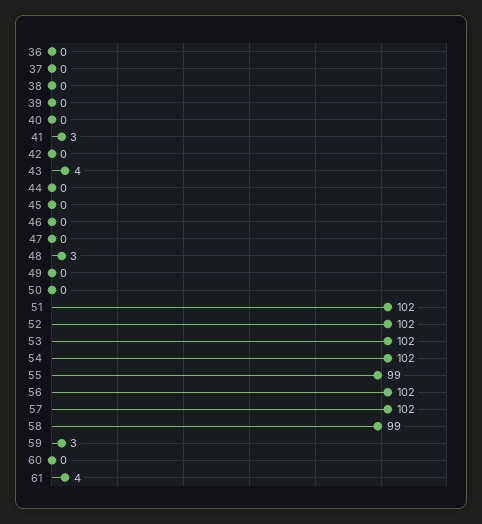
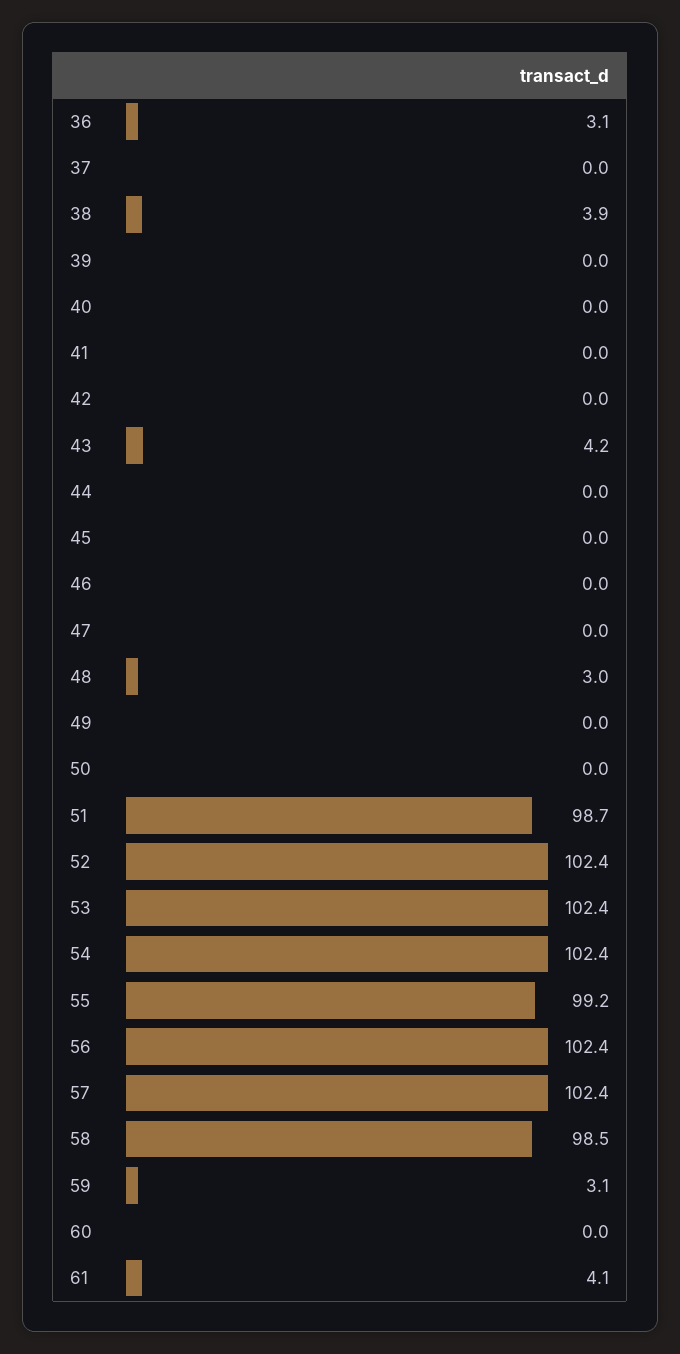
  {
-   "36": 0,
+   "36": 3.1,
    "37": 0,
-   "38": 0,
+   "38": 3.9,
    "39": 0,
    "40": 0,
-   "41": 3,
+   "41": 0,
    "42": 0,
    "43": 4.2,
    "44": 0,
    "45": 0,
    "46": 0,
    "47": 0,
    "48": 3,
    "49": 0,
    "50": 0,
-   "51": 102,
+   "51": 98.7,
    "52": 102.4,
    "53": 102.4,
    "54": 102.4,
    "55": 99.2,
    "56": 102.4,
    "57": 102.4,
    "58": 98.5,
    "59": 3.1,
    "60": 0,
    "61": 4.1
  }

